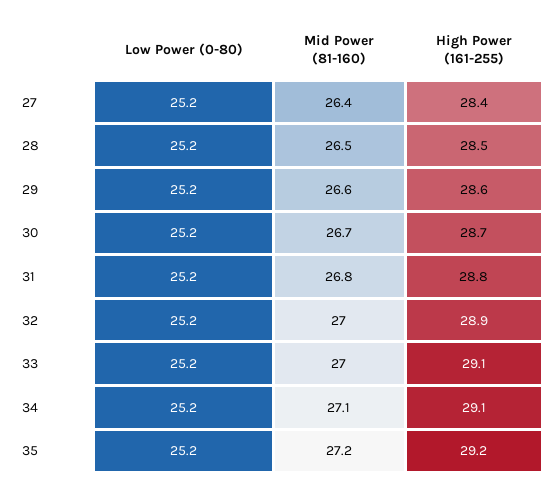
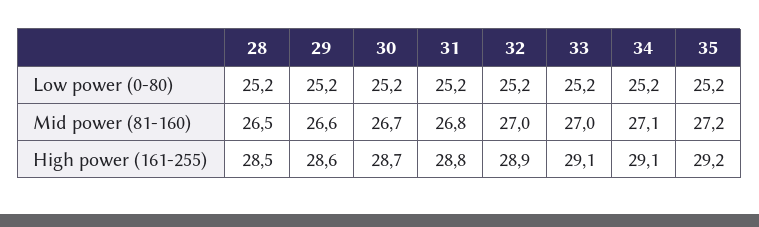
  {
    "Low Power (0-80)": {
-     "27": 25.2,
      "28": 25.2,
      "29": 25.2,
      "30": 25.2,
      "31": 25.2,
      "32": 25.2,
      "33": 25.2,
      "34": 25.2,
      "35": 25.2
    },
    "Mid Power (81-160)": {
-     "27": 26.4,
      "28": 26.5,
      "29": 26.6,
      "30": 26.7,
      "31": 26.8,
      "32": 27,
      "33": 27,
      "34": 27.1,
      "35": 27.2
    },
    "High Power (161-255)": {
-     "27": 28.4,
      "28": 28.5,
      "29": 28.6,
      "30": 28.7,
      "31": 28.8,
      "32": 28.9,
      "33": 29.1,
      "34": 29.1,
      "35": 29.2
    }
  }

